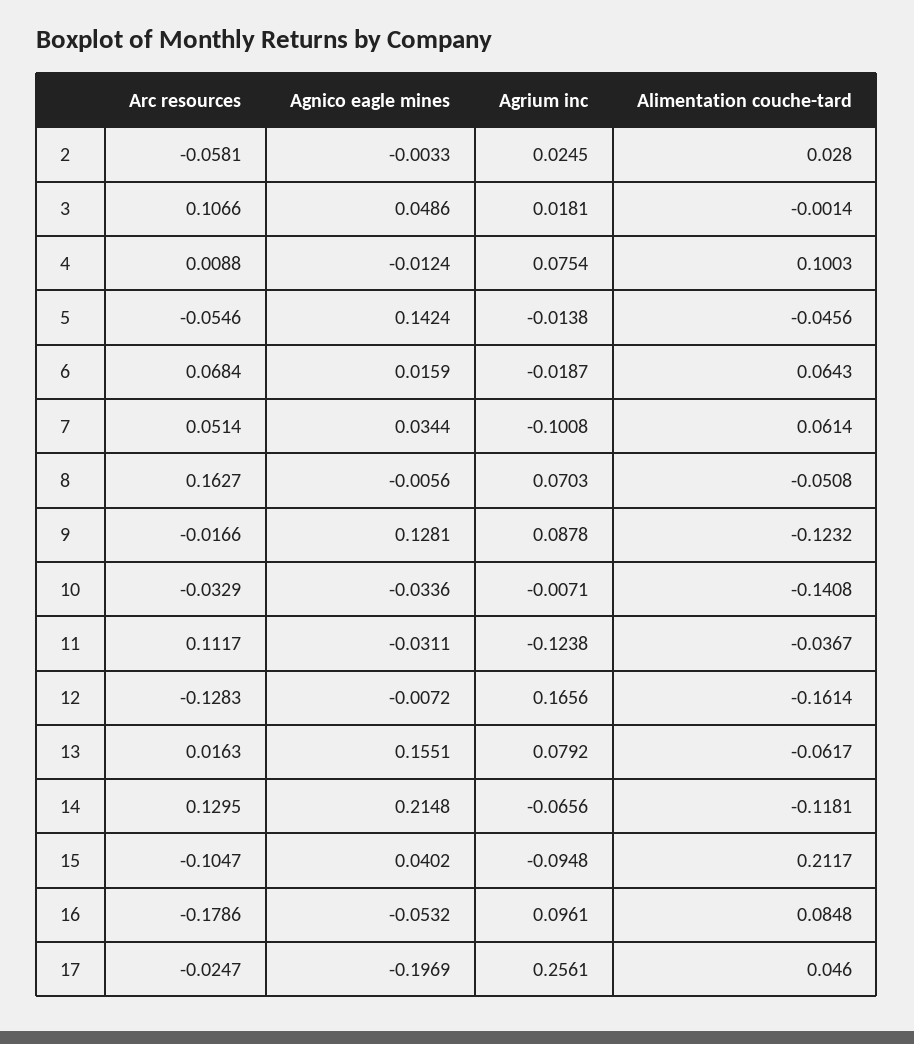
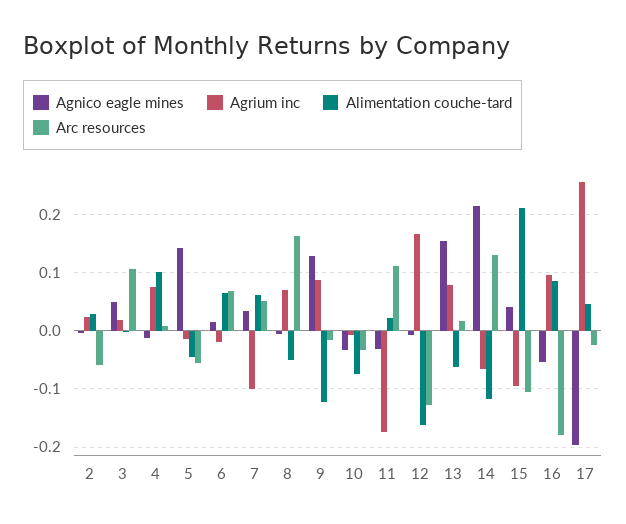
  {
    "Arc resources": {
      "2": -0.0581,
      "3": 0.1066,
      "4": 0.0088,
      "5": -0.0546,
      "6": 0.0684,
      "7": 0.0514,
      "8": 0.1627,
      "9": -0.0166,
      "10": -0.0329,
      "11": 0.1117,
      "12": -0.1283,
      "13": 0.0163,
      "14": 0.1295,
      "15": -0.1047,
      "16": -0.1786,
      "17": -0.0247
    },
    "Agnico eagle mines": {
      "2": -0.0033,
      "3": 0.0486,
      "4": -0.0124,
      "5": 0.1424,
      "6": 0.0159,
      "7": 0.0344,
      "8": -0.0056,
      "9": 0.1281,
      "10": -0.0336,
      "11": -0.0311,
      "12": -0.0072,
      "13": 0.1551,
      "14": 0.2148,
      "15": 0.0402,
      "16": -0.0532,
      "17": -0.1969
    },
    "Agrium inc": {
      "2": 0.0245,
      "3": 0.0181,
      "4": 0.0754,
      "5": -0.0138,
      "6": -0.0187,
      "7": -0.1008,
      "8": 0.0703,
      "9": 0.0878,
      "10": -0.0071,
-     "11": -0.1238,
+     "11": -0.18,
      "12": 0.1656,
      "13": 0.0792,
      "14": -0.0656,
      "15": -0.0948,
      "16": 0.0961,
      "17": 0.2561
    },
    "Alimentation couche-tard": {
      "2": 0.028,
      "3": -0.0014,
      "4": 0.1003,
      "5": -0.0456,
      "6": 0.0643,
      "7": 0.0614,
      "8": -0.0508,
      "9": -0.1232,
-     "10": -0.1408,
+     "10": -0.08,
-     "11": -0.0367,
+     "11": 0.02,
      "12": -0.1614,
      "13": -0.0617,
      "14": -0.1181,
      "15": 0.2117,
      "16": 0.0848,
      "17": 0.046
    }
  }

